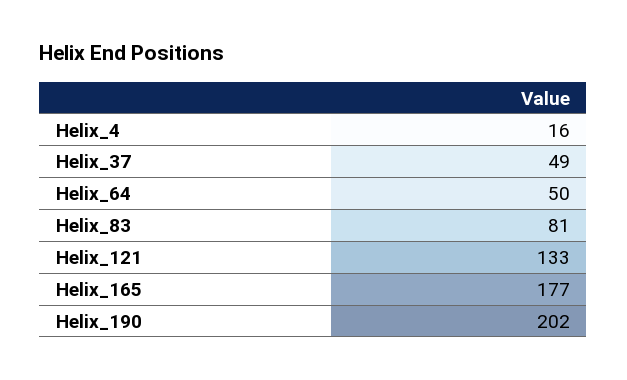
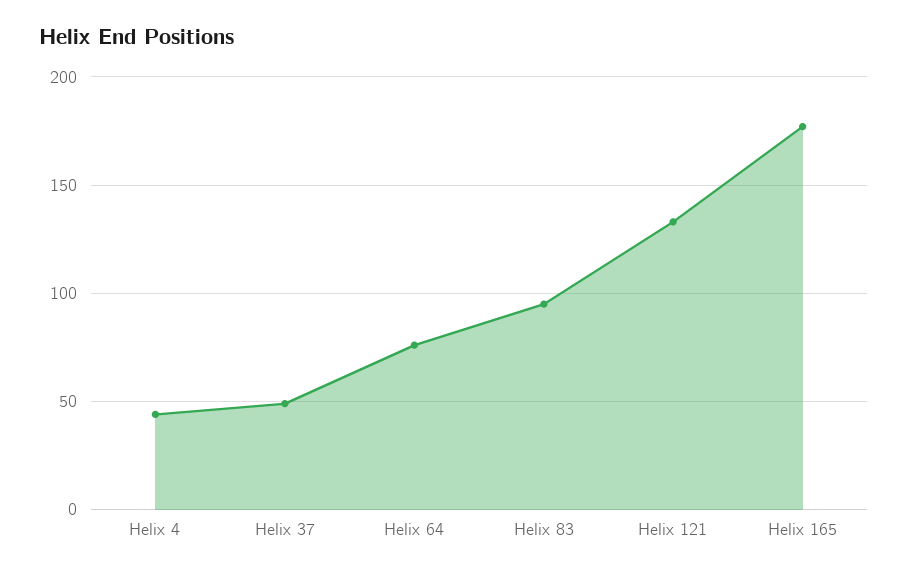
  {
-   "Helix_4": 16,
+   "Helix_4": 45,
    "Helix_37": 49,
-   "Helix_64": 50,
+   "Helix_64": 75,
-   "Helix_83": 81,
+   "Helix_83": 95,
    "Helix_121": 133,
-   "Helix_165": 177,
+   "Helix_165": 177
-   "Helix_190": 202
  }

